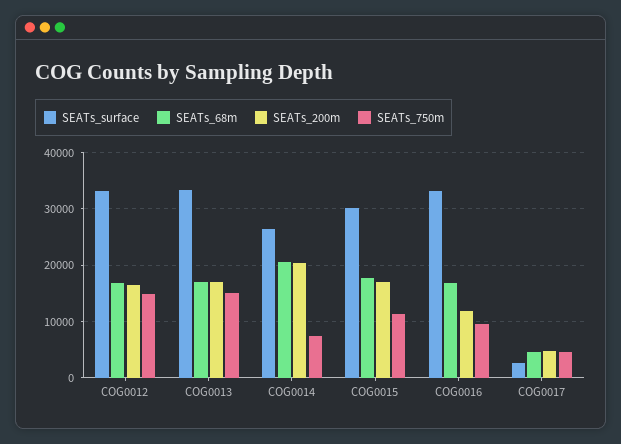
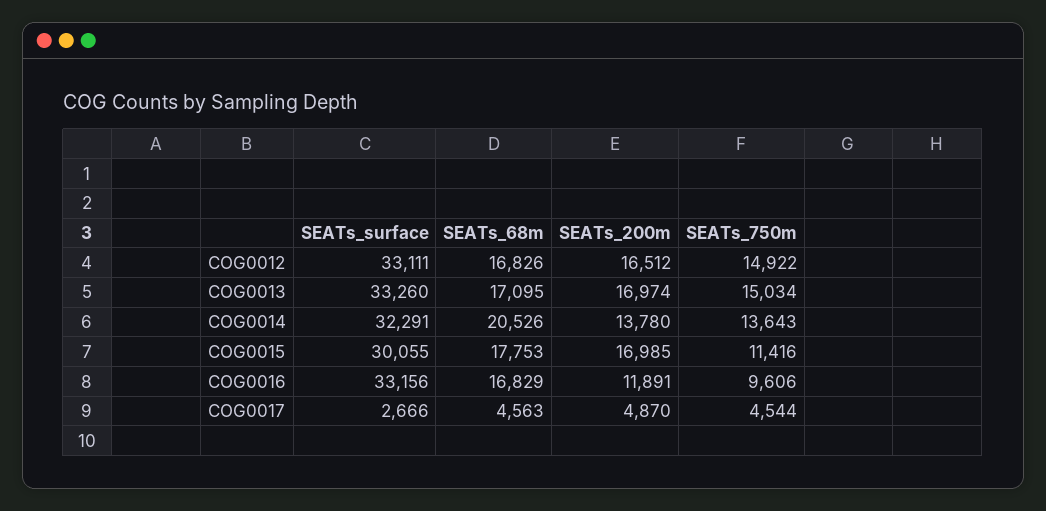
  {
    "SEATs_surface": {
      "COG0012": 33111,
      "COG0013": 33260,
-     "COG0014": 26000,
+     "COG0014": 32291,
      "COG0015": 30055,
      "COG0016": 33156,
      "COG0017": 2666
    },
    "SEATs_68m": {
      "COG0012": 16826,
      "COG0013": 17095,
      "COG0014": 20526,
      "COG0015": 17753,
      "COG0016": 16829,
      "COG0017": 4563
    },
    "SEATs_200m": {
      "COG0012": 16512,
      "COG0013": 16974,
-     "COG0014": 20000,
+     "COG0014": 13780,
      "COG0015": 16985,
      "COG0016": 11891,
      "COG0017": 4870
    },
    "SEATs_750m": {
      "COG0012": 14922,
      "COG0013": 15034,
-     "COG0014": 8000,
+     "COG0014": 13643,
      "COG0015": 11416,
      "COG0016": 9606,
      "COG0017": 4544
    }
  }

